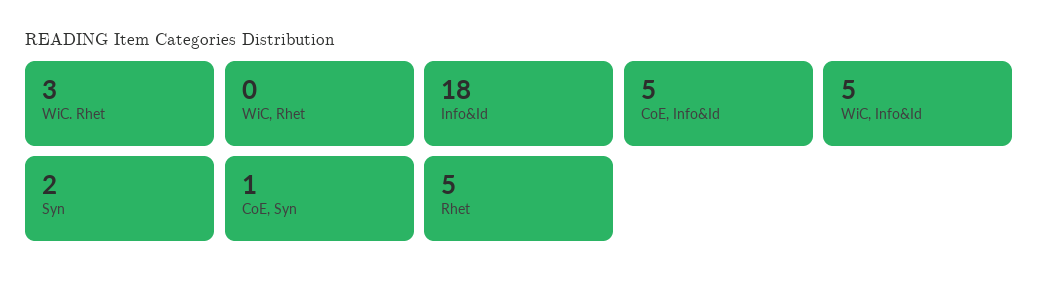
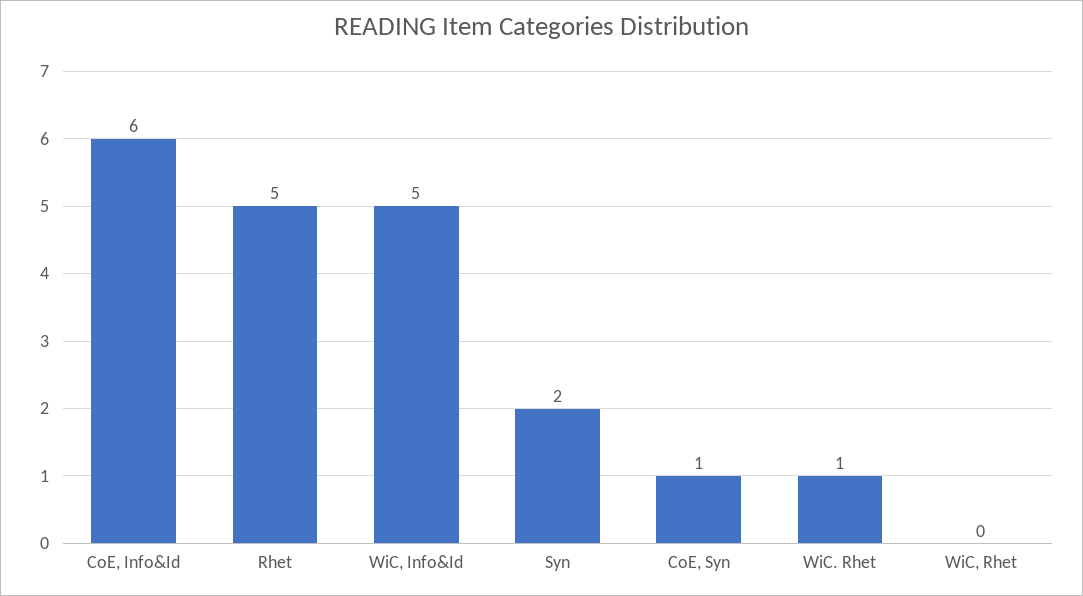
  {
-   "WiC. Rhet": 3,
+   "WiC. Rhet": 1,
    "WiC, Rhet": 0,
-   "Info&Id": 18,
-   "CoE, Info&Id": 5,
+   "CoE, Info&Id": 6,
    "WiC, Info&Id": 5,
    "Syn": 2,
    "CoE, Syn": 1,
    "Rhet": 5
  }

